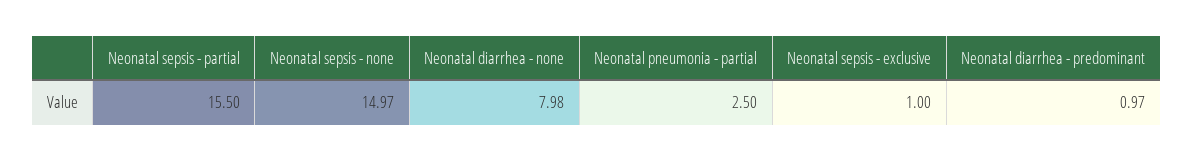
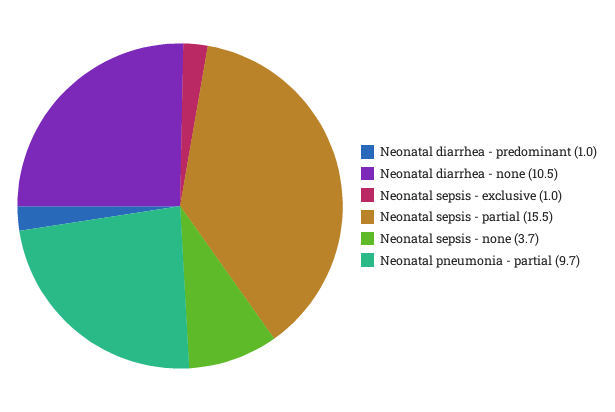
  {
    "Neonatal sepsis - partial": 15.5,
-   "Neonatal sepsis - none": 14.97,
+   "Neonatal sepsis - none": 3.7,
-   "Neonatal diarrhea - none": 7.98,
+   "Neonatal diarrhea - none": 10.5,
-   "Neonatal pneumonia - partial": 2.5,
+   "Neonatal pneumonia - partial": 9.7,
    "Neonatal sepsis - exclusive": 1,
    "Neonatal diarrhea - predominant": 0.97
  }

